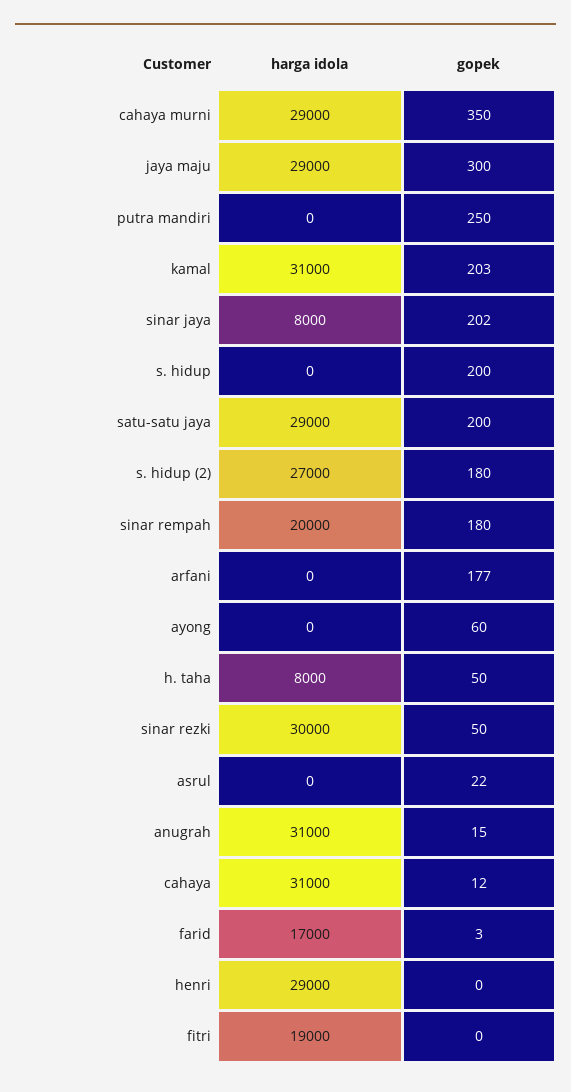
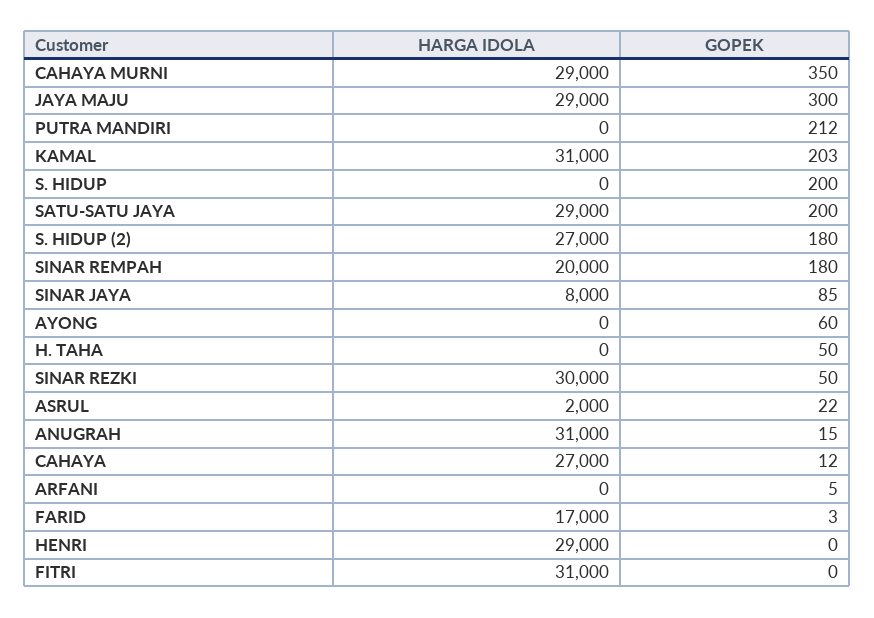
  {
    "harga idola": {
      "cahaya murni": 29000,
      "jaya maju": 29000,
      "putra mandiri": 0,
      "kamal": 31000,
      "sinar jaya": 8000,
      "s. hidup": 0,
      "satu-satu jaya": 29000,
      "s. hidup (2)": 27000,
      "sinar rempah": 20000,
      "arfani": 0,
      "ayong": 0,
-     "h. taha": 8000,
+     "h. taha": 0,
      "sinar rezki": 30000,
-     "asrul": 0,
+     "asrul": 2000,
      "anugrah": 31000,
-     "cahaya": 31000,
+     "cahaya": 27000,
      "farid": 17000,
      "henri": 29000,
-     "fitri": 19000
+     "fitri": 31000
    },
    "gopek": {
      "cahaya murni": 350,
      "jaya maju": 300,
-     "putra mandiri": 250,
+     "putra mandiri": 212,
      "kamal": 203,
-     "sinar jaya": 202,
+     "sinar jaya": 85,
      "s. hidup": 200,
      "satu-satu jaya": 200,
      "s. hidup (2)": 180,
      "sinar rempah": 180,
-     "arfani": 177,
+     "arfani": 5,
      "ayong": 60,
      "h. taha": 50,
      "sinar rezki": 50,
      "asrul": 22,
      "anugrah": 15,
      "cahaya": 12,
      "farid": 3,
      "henri": 0,
      "fitri": 0
    }
  }

